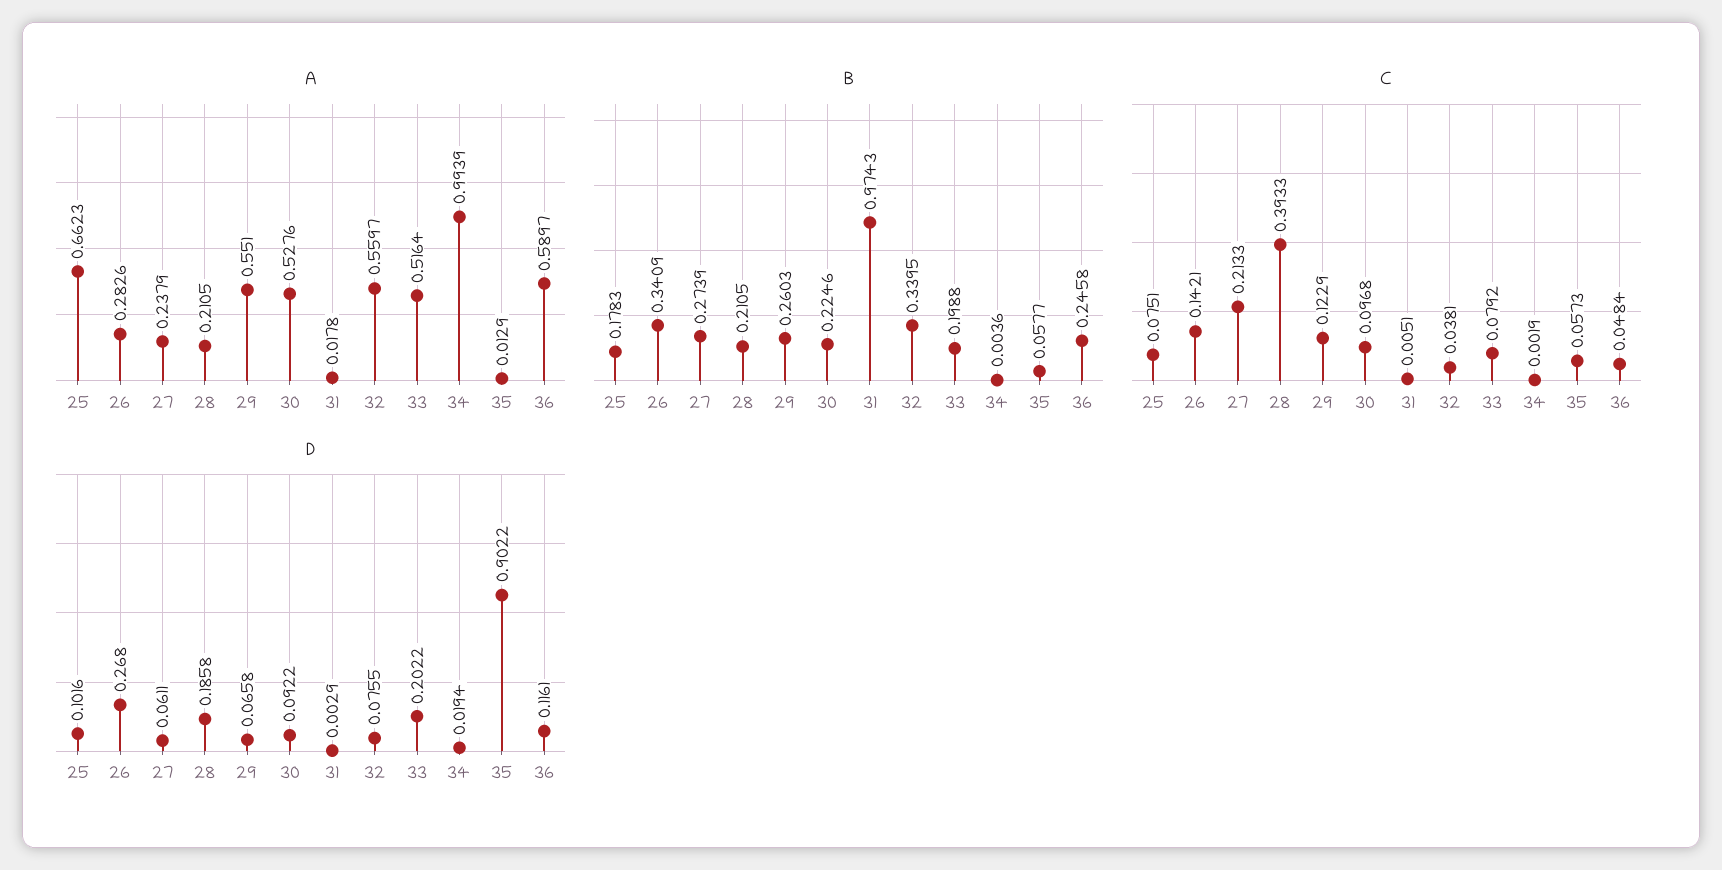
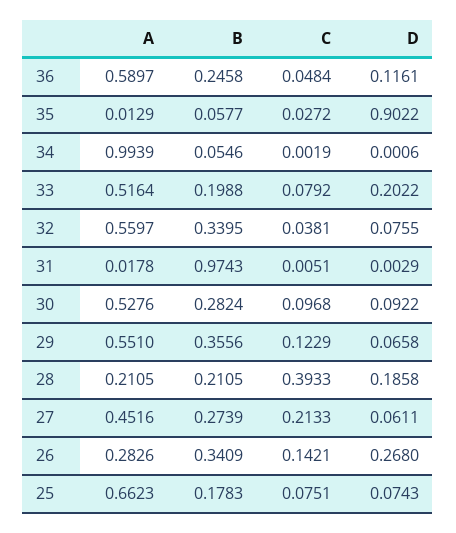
  {
    "A": {
      "25": 0.6623,
      "26": 0.2826,
-     "27": 0.2379,
+     "27": 0.4516,
      "28": 0.2105,
      "29": 0.551,
      "30": 0.5276,
      "31": 0.0178,
      "32": 0.5597,
      "33": 0.5164,
      "34": 0.9939,
      "35": 0.0129,
      "36": 0.5897
    },
    "B": {
      "25": 0.1783,
      "26": 0.3409,
      "27": 0.2739,
      "28": 0.2105,
-     "29": 0.2603,
+     "29": 0.3556,
-     "30": 0.2246,
+     "30": 0.2824,
      "31": 0.9743,
      "32": 0.3395,
      "33": 0.1988,
-     "34": 0.0036,
+     "34": 0.0546,
      "35": 0.0577,
      "36": 0.2458
    },
    "C": {
      "25": 0.0751,
      "26": 0.1421,
      "27": 0.2133,
      "28": 0.3933,
      "29": 0.1229,
      "30": 0.0968,
      "31": 0.0051,
      "32": 0.0381,
      "33": 0.0792,
      "34": 0.0019,
-     "35": 0.0573,
+     "35": 0.0272,
      "36": 0.0484
    },
    "D": {
-     "25": 0.1016,
+     "25": 0.0743,
      "26": 0.268,
      "27": 0.0611,
      "28": 0.1858,
      "29": 0.0658,
      "30": 0.0922,
      "31": 0.0029,
      "32": 0.0755,
      "33": 0.2022,
-     "34": 0.0194,
+     "34": 0.0006,
      "35": 0.9022,
      "36": 0.1161
    }
  }

